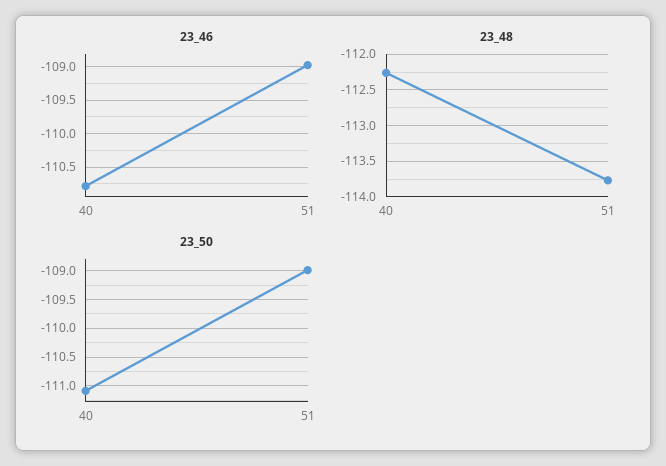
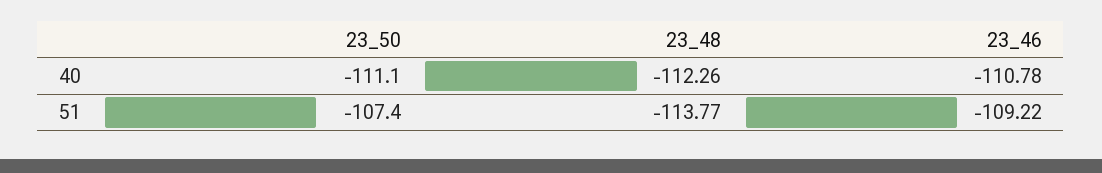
  {
    "23_46": {
      "40": -110.78,
-     "51": -109
+     "51": -109.22
    },
    "23_48": {
      "40": -112.26,
      "51": -113.77
    },
    "23_50": {
      "40": -111.1,
-     "51": -109
+     "51": -107.4
    }
  }

